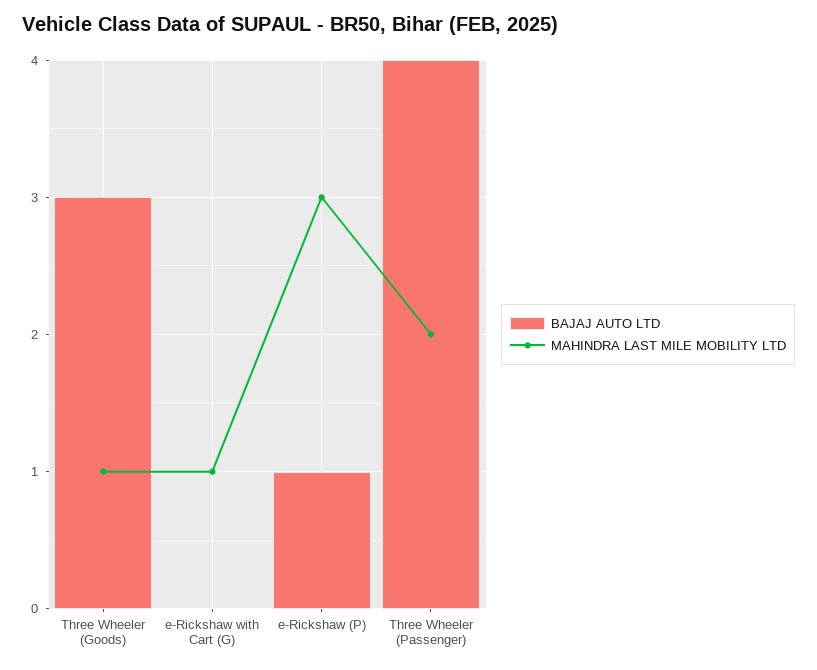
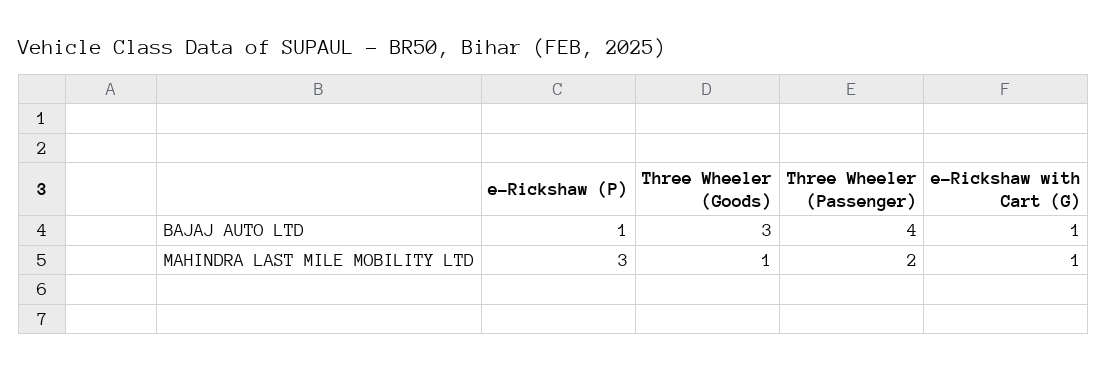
  {
    "BAJAJ AUTO LTD": {
      "Three Wheeler (Goods)": 3,
-     "e-Rickshaw with Cart (G)": 0,
+     "e-Rickshaw with Cart (G)": 1,
      "e-Rickshaw (P)": 1,
      "Three Wheeler (Passenger)": 4
    },
    "MAHINDRA LAST MILE MOBILITY LTD": {
      "Three Wheeler (Goods)": 1,
      "e-Rickshaw with Cart (G)": 1,
      "e-Rickshaw (P)": 3,
      "Three Wheeler (Passenger)": 2
    }
  }

